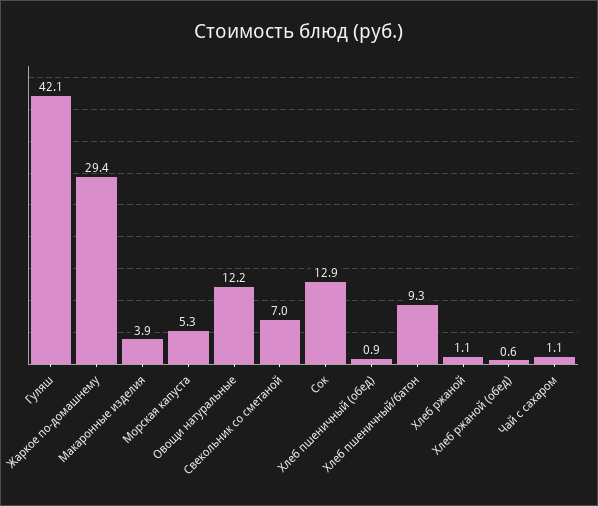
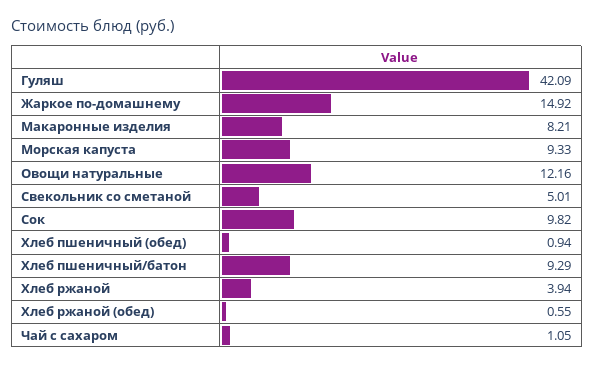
  {
    "Гуляш": 42.09,
-   "Жаркое по-домашнему": 29.4,
+   "Жаркое по-домашнему": 14.92,
-   "Макаронные изделия": 3.9,
+   "Макаронные изделия": 8.21,
-   "Морская капуста": 5.3,
+   "Морская капуста": 9.33,
    "Овощи натуральные": 12.16,
-   "Свекольник со сметаной": 7,
+   "Свекольник со сметаной": 5.01,
-   "Сок": 12.9,
+   "Сок": 9.82,
    "Хлеб пшеничный (обед)": 0.94,
    "Хлеб пшеничный/батон": 9.29,
-   "Хлеб ржаной": 1.1,
+   "Хлеб ржаной": 3.94,
    "Хлеб ржаной (обед)": 0.55,
    "Чай с сахаром": 1.05
  }

